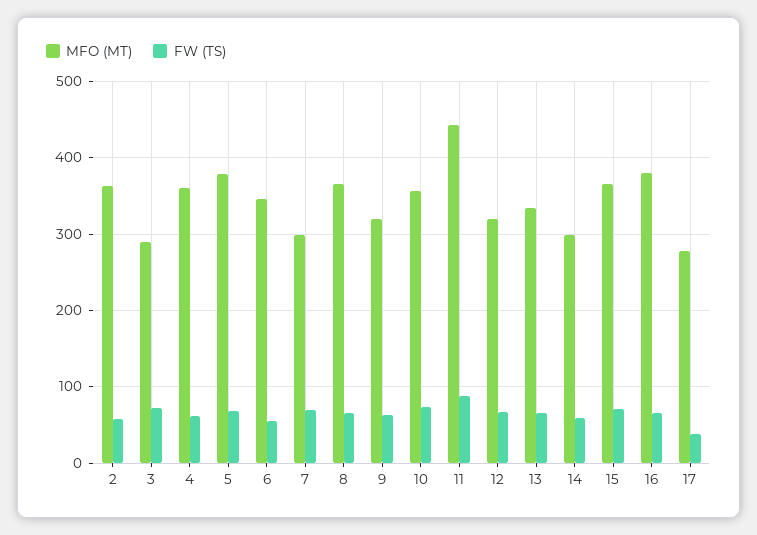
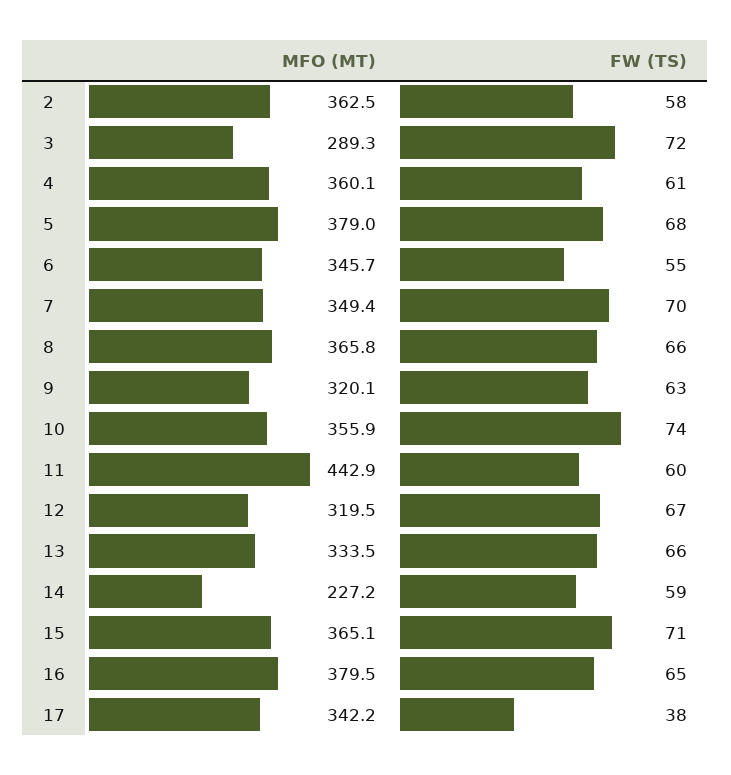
  {
    "MFO (MT)": {
      "2": 362.5,
      "3": 289.3,
      "4": 360.1,
      "5": 379,
      "6": 345.7,
-     "7": 300,
+     "7": 349.4,
      "8": 365.8,
      "9": 320.1,
      "10": 355.9,
      "11": 442.9,
      "12": 319.5,
      "13": 333.5,
-     "14": 300,
+     "14": 227.2,
      "15": 365.1,
      "16": 379.5,
-     "17": 280
+     "17": 342.2
    },
    "FW (TS)": {
      "2": 58,
      "3": 72,
      "4": 61,
      "5": 68,
      "6": 55,
      "7": 70,
      "8": 66,
      "9": 63,
      "10": 74,
-     "11": 90,
+     "11": 60,
      "12": 67,
      "13": 66,
      "14": 59,
      "15": 71,
      "16": 65,
      "17": 38
    }
  }

